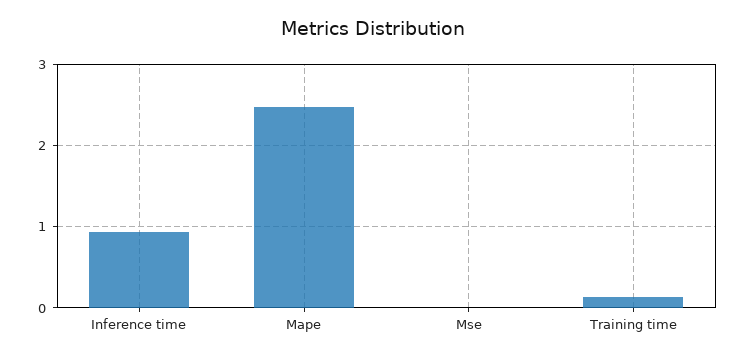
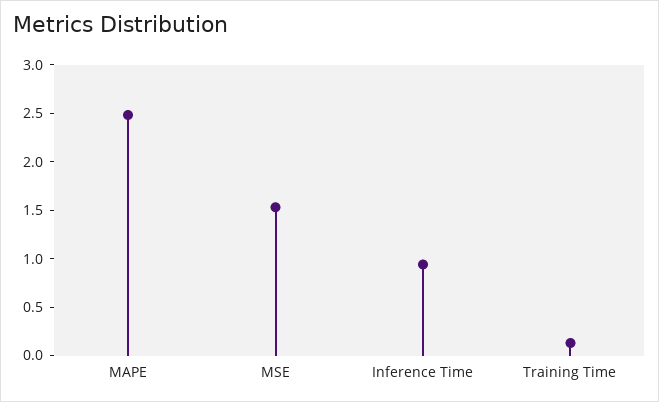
  {
    "Inference time": 0.9,
    "Mape": 2.5,
-   "Mse": 0,
+   "Mse": 1.5,
    "Training time": 0.1
  }

